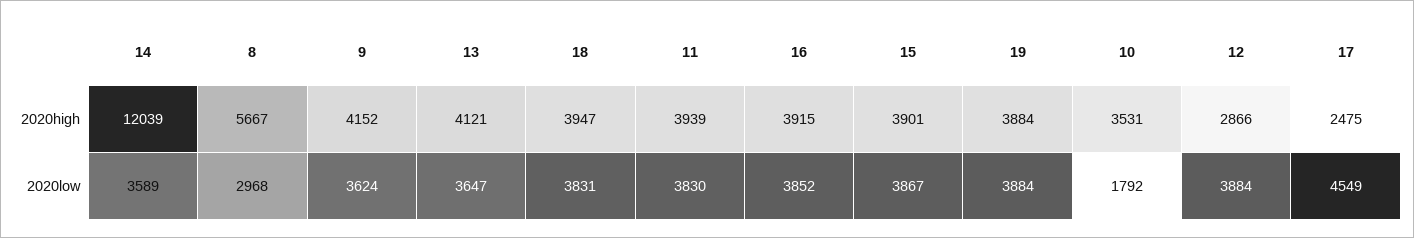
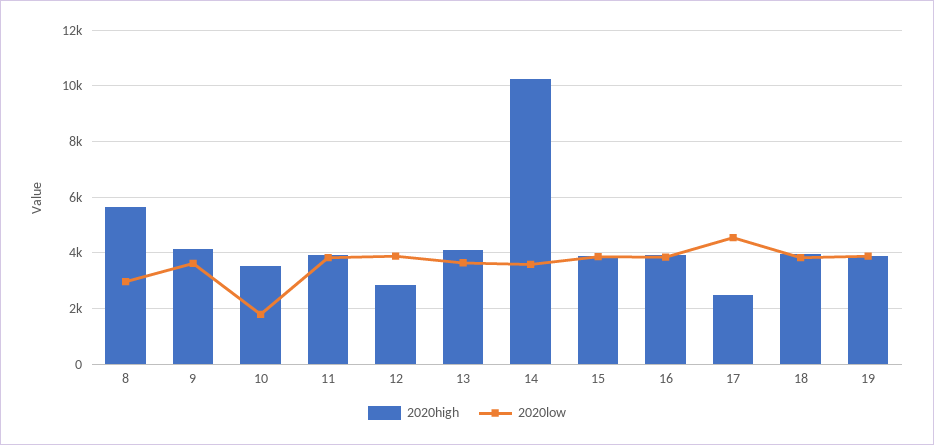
  {
    "2020high": {
-     "14": 12039,
+     "14": 10250,
      "8": 5667,
      "9": 4152,
      "13": 4121,
      "18": 3947,
      "11": 3939,
      "16": 3915,
      "15": 3901,
      "19": 3884,
      "10": 3531,
      "12": 2866,
      "17": 2475
    },
    "2020low": {
      "14": 3589,
      "8": 2968,
      "9": 3624,
      "13": 3647,
      "18": 3831,
      "11": 3830,
      "16": 3852,
      "15": 3867,
      "19": 3884,
      "10": 1792,
      "12": 3884,
      "17": 4549
    }
  }

